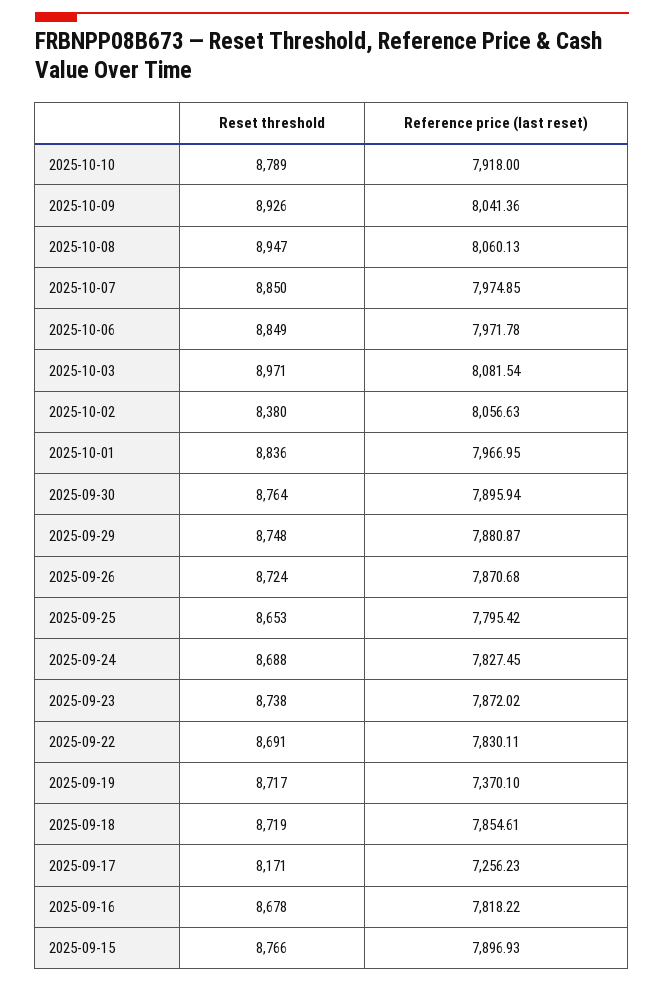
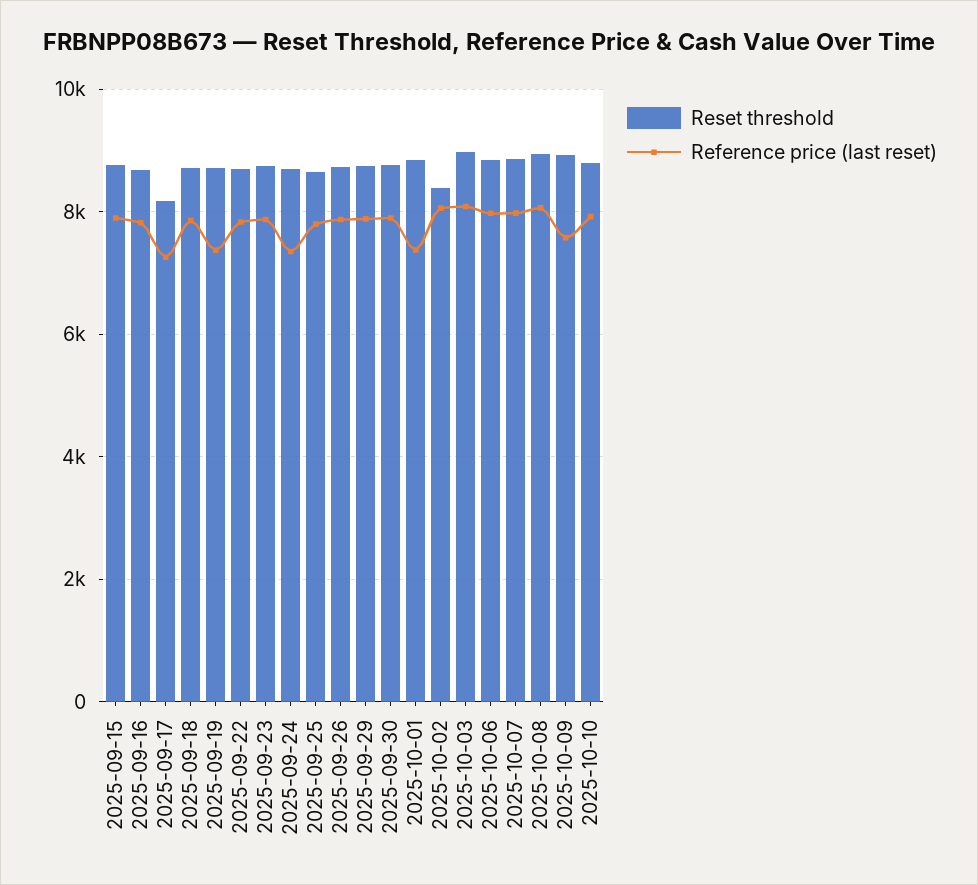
  {
    "Reset threshold": {
      "2025-10-10": 8789,
      "2025-10-09": 8926,
      "2025-10-08": 8947,
      "2025-10-07": 8850,
      "2025-10-06": 8849,
      "2025-10-03": 8971,
      "2025-10-02": 8380,
      "2025-10-01": 8836,
      "2025-09-30": 8764,
      "2025-09-29": 8748,
      "2025-09-26": 8724,
      "2025-09-25": 8653,
      "2025-09-24": 8688,
      "2025-09-23": 8738,
      "2025-09-22": 8691,
      "2025-09-19": 8717,
      "2025-09-18": 8719,
      "2025-09-17": 8171,
      "2025-09-16": 8678,
      "2025-09-15": 8766
    },
    "Reference price (last reset)": {
      "2025-10-10": 7918,
-     "2025-10-09": 8041.36,
+     "2025-10-09": 7600,
      "2025-10-08": 8060.13,
      "2025-10-07": 7974.85,
      "2025-10-06": 7971.78,
      "2025-10-03": 8081.54,
      "2025-10-02": 8056.63,
-     "2025-10-01": 7966.95,
+     "2025-10-01": 7400,
      "2025-09-30": 7895.94,
      "2025-09-29": 7880.87,
      "2025-09-26": 7870.68,
      "2025-09-25": 7795.42,
-     "2025-09-24": 7827.45,
+     "2025-09-24": 7400,
      "2025-09-23": 7872.02,
      "2025-09-22": 7830.11,
      "2025-09-19": 7370.1,
      "2025-09-18": 7854.61,
      "2025-09-17": 7256.23,
      "2025-09-16": 7818.22,
      "2025-09-15": 7896.93
    }
  }

